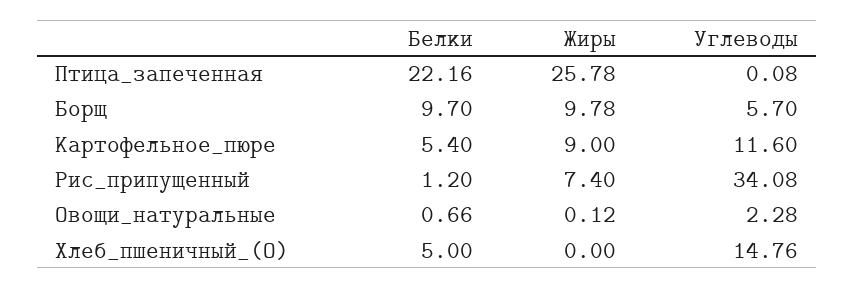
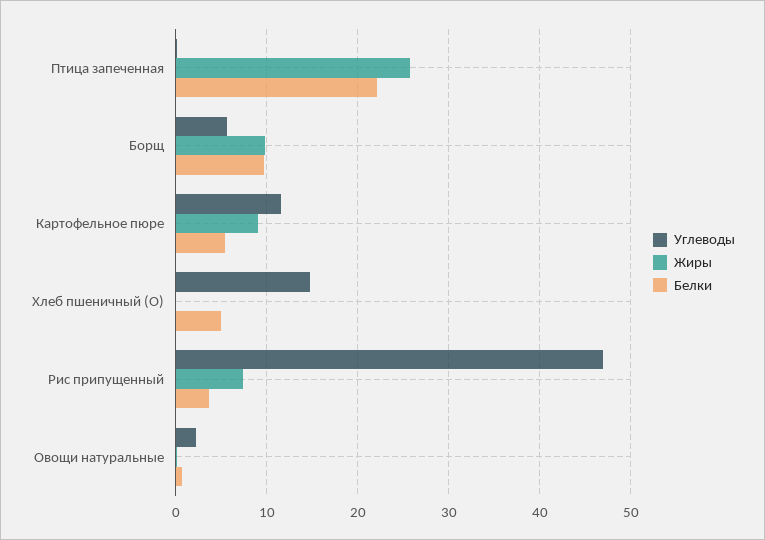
  {
    "Белки": {
      "Птица_запеченная": 22.16,
      "Борщ": 9.7,
      "Картофельное_пюре": 5.4,
-     "Рис_припущенный": 1.2,
+     "Рис_припущенный": 4,
      "Овощи_натуральные": 0.66,
      "Хлеб_пшеничный_(О)": 5
    },
    "Жиры": {
      "Птица_запеченная": 25.78,
      "Борщ": 9.78,
      "Картофельное_пюре": 9,
      "Рис_припущенный": 7.4,
      "Овощи_натуральные": 0.12,
      "Хлеб_пшеничный_(О)": 0
    },
    "Углеводы": {
      "Птица_запеченная": 0.08,
      "Борщ": 5.7,
      "Картофельное_пюре": 11.6,
-     "Рис_припущенный": 34.08,
+     "Рис_припущенный": 47,
      "Овощи_натуральные": 2.28,
      "Хлеб_пшеничный_(О)": 14.76
    }
  }

